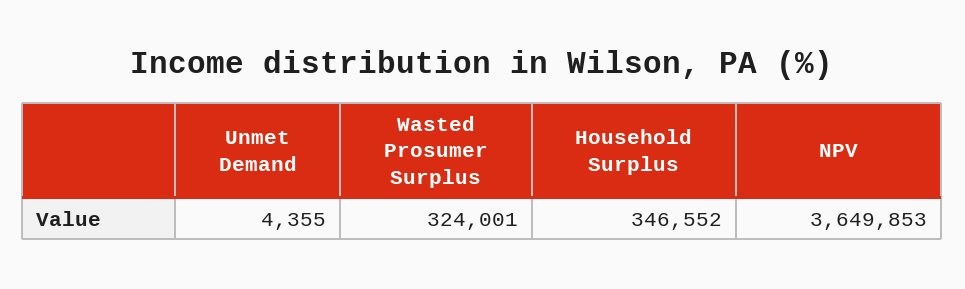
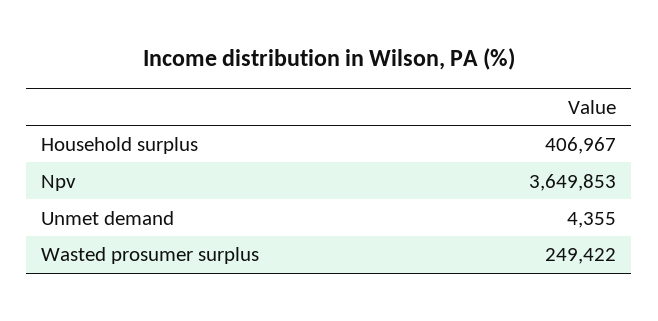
  {
    "Unmet Demand": 4355,
-   "Wasted Prosumer Surplus": 324001,
+   "Wasted Prosumer Surplus": 249422,
-   "Household Surplus": 346552,
+   "Household Surplus": 406967,
    "NPV": 3649853
  }

